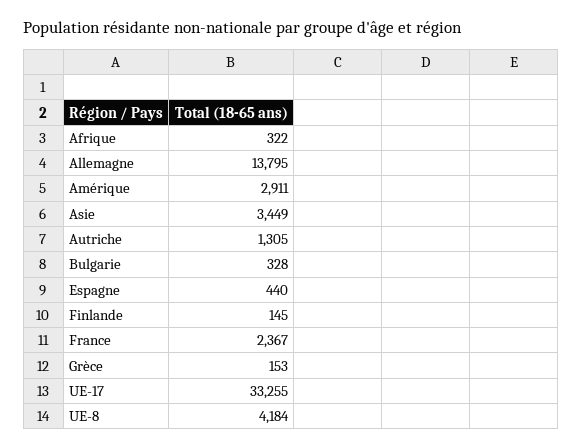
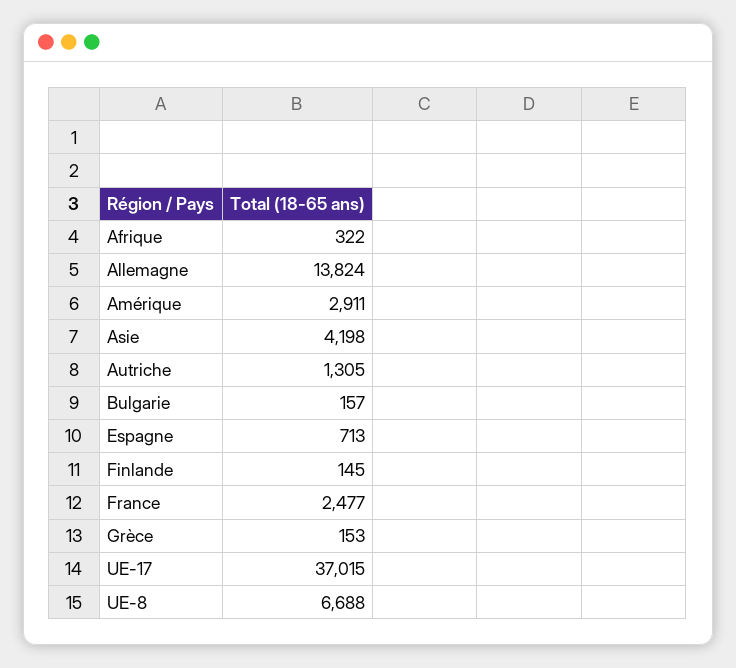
  {
    "Afrique": 322,
-   "Allemagne": 13795,
+   "Allemagne": 13824,
    "Amérique": 2911,
-   "Asie": 3449,
+   "Asie": 4198,
    "Autriche": 1305,
-   "Bulgarie": 328,
+   "Bulgarie": 157,
-   "Espagne": 440,
+   "Espagne": 713,
    "Finlande": 145,
-   "France": 2367,
+   "France": 2477,
    "Grèce": 153,
-   "UE-17": 33255,
+   "UE-17": 37015,
-   "UE-8": 4184
+   "UE-8": 6688
  }

